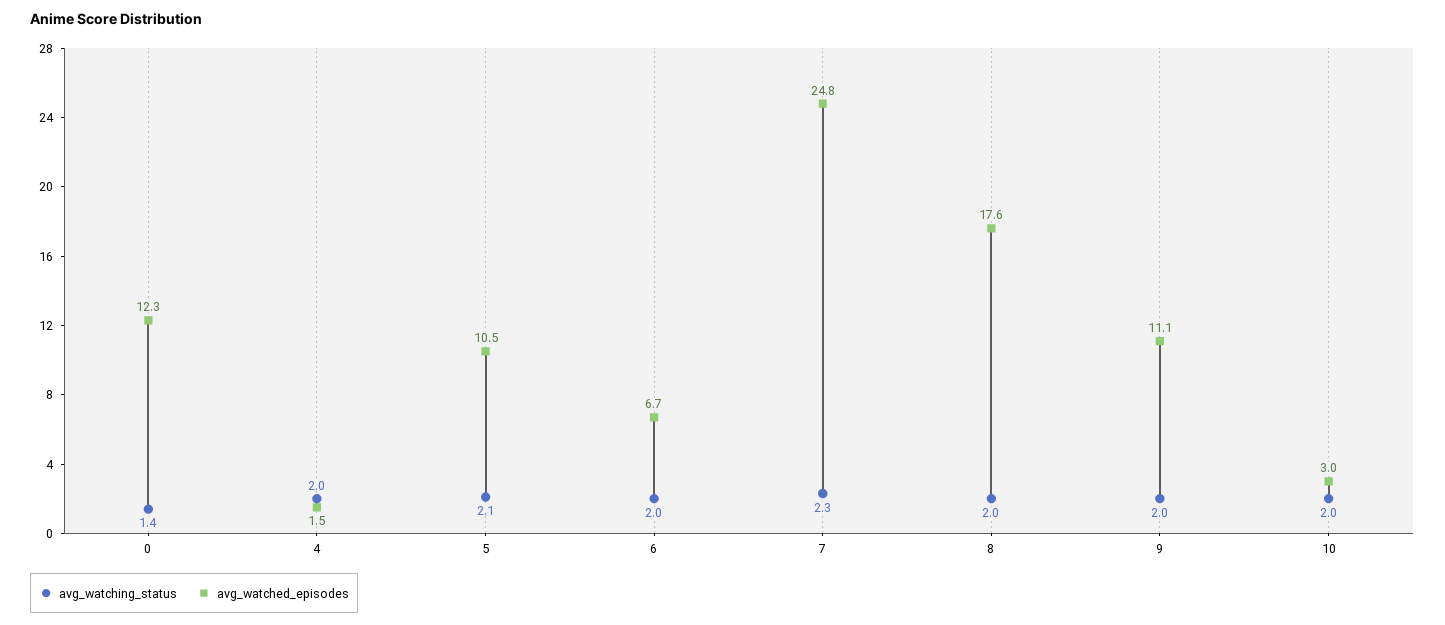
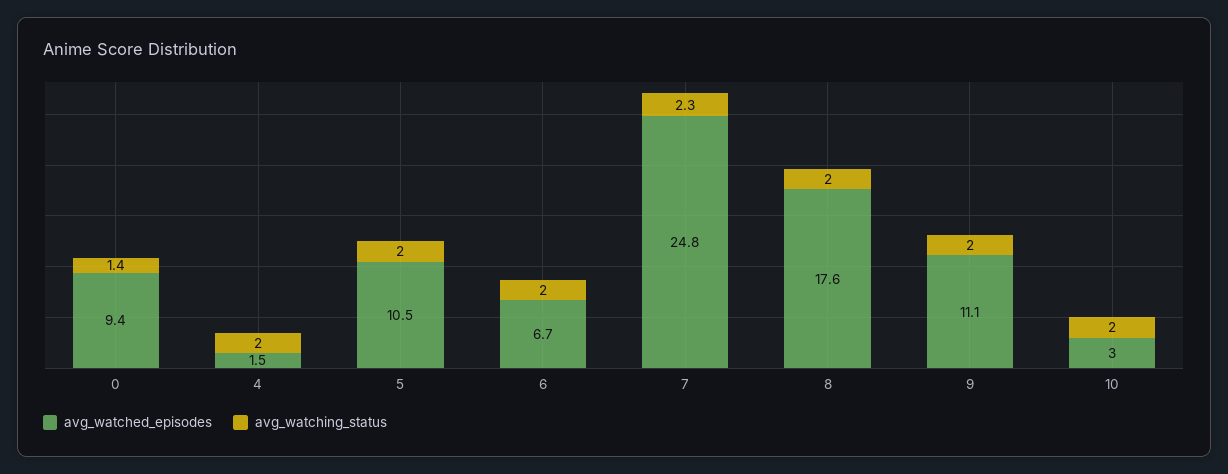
  {
    "avg_watching_status": {
      "0": 1.4,
      "4": 2,
-     "5": 2.1,
+     "5": 2,
      "6": 2,
      "7": 2.3,
      "8": 2,
      "9": 2,
      "10": 2
    },
    "avg_watched_episodes": {
-     "0": 12.3,
+     "0": 9.4,
      "4": 1.5,
      "5": 10.5,
      "6": 6.7,
      "7": 24.8,
      "8": 17.6,
      "9": 11.1,
      "10": 3
    }
  }

